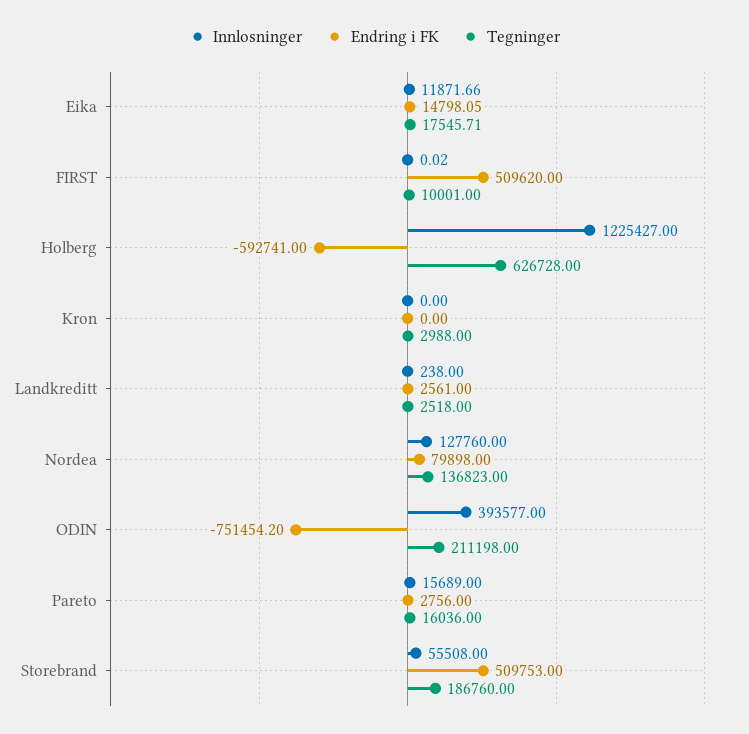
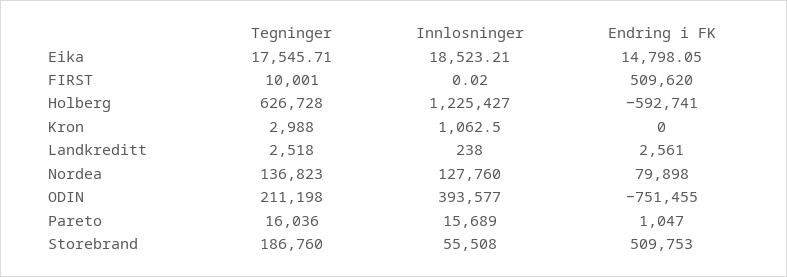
  {
    "Innlosninger": {
-     "Eika": 11871.66,
+     "Eika": 18523.21,
      "FIRST": 0.02,
      "Holberg": 1225427,
-     "Kron": 0,
+     "Kron": 1062.5,
      "Landkreditt": 238,
      "Nordea": 127760,
      "ODIN": 393577,
      "Pareto": 15689,
      "Storebrand": 55508
    },
    "Endring i FK": {
      "Eika": 14798.05,
      "FIRST": 509620,
      "Holberg": -592741,
      "Kron": 0,
      "Landkreditt": 2561,
      "Nordea": 79898,
-     "ODIN": -751454.2,
+     "ODIN": -751455,
-     "Pareto": 2756,
+     "Pareto": 1047,
      "Storebrand": 509753
    },
    "Tegninger": {
      "Eika": 17545.71,
      "FIRST": 10001,
      "Holberg": 626728,
      "Kron": 2988,
      "Landkreditt": 2518,
      "Nordea": 136823,
      "ODIN": 211198,
      "Pareto": 16036,
      "Storebrand": 186760
    }
  }

